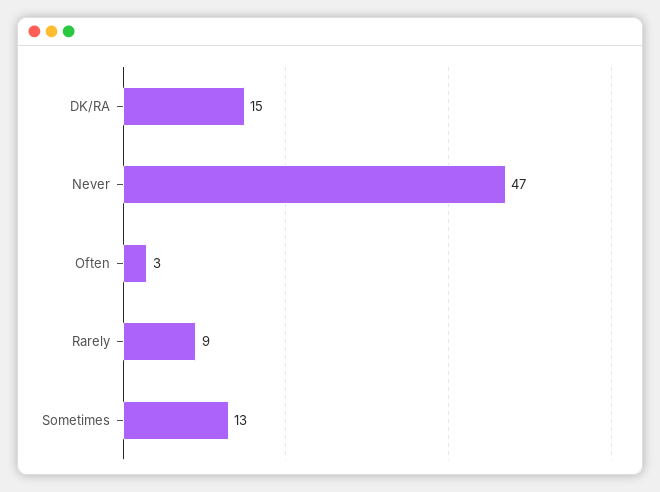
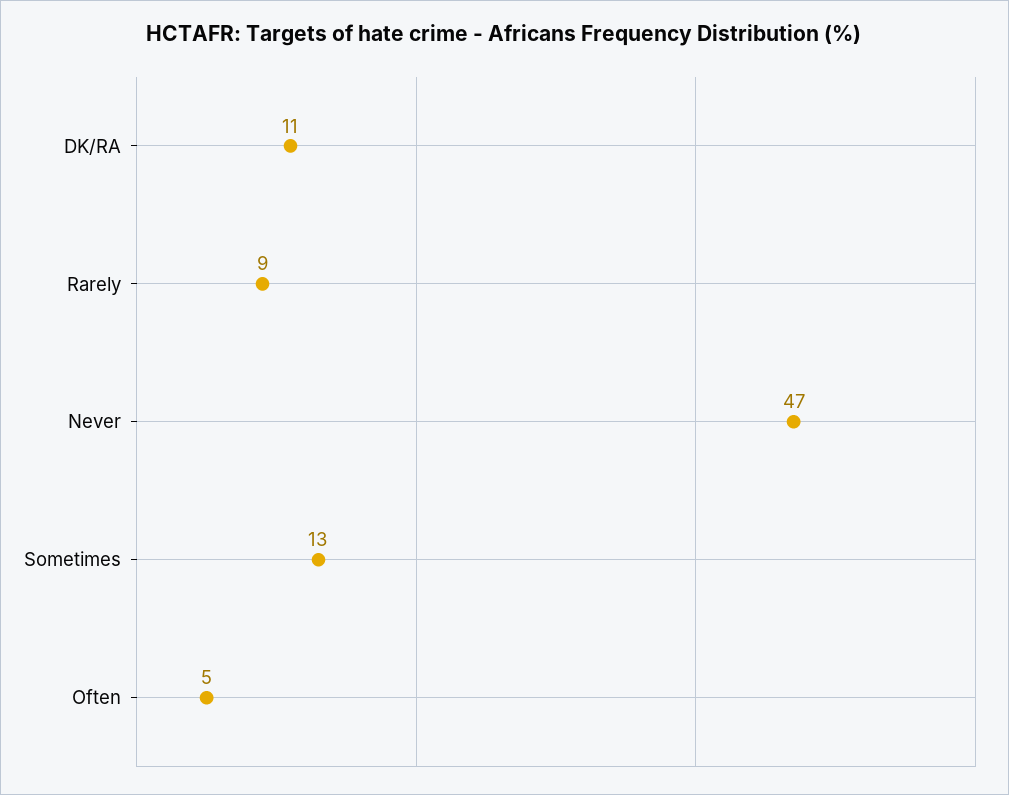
  {
-   "DK/RA": 15,
+   "DK/RA": 11,
    "Never": 47,
-   "Often": 3,
+   "Often": 5,
    "Rarely": 9,
    "Sometimes": 13
  }

